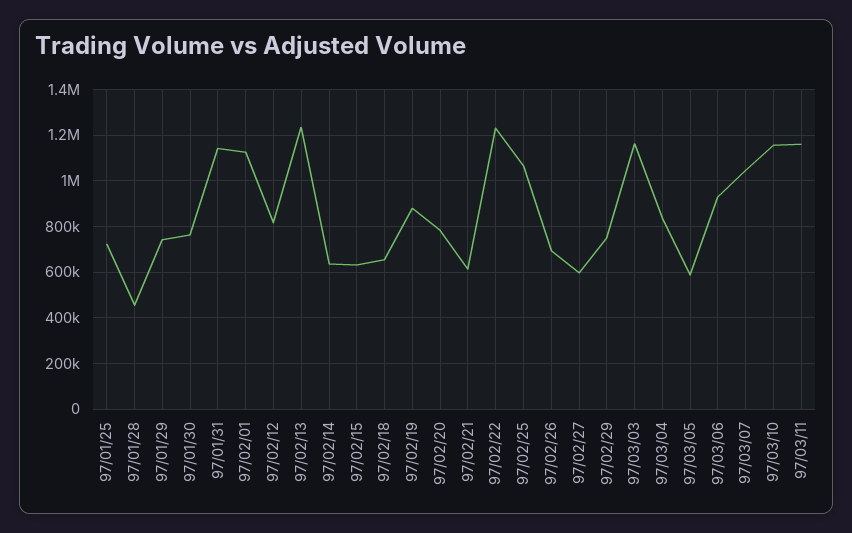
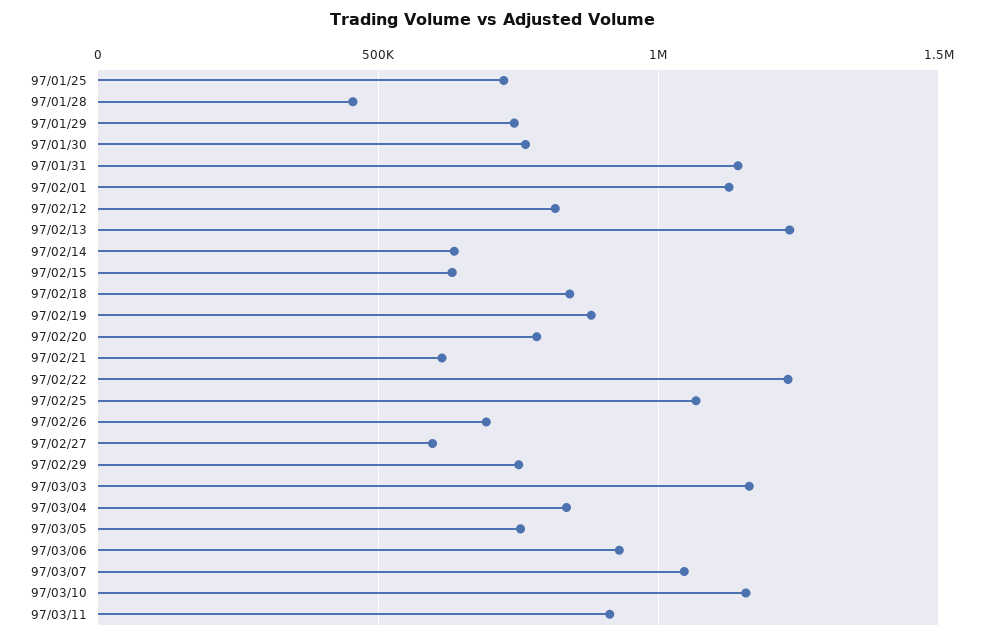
  {
    "97/01/25": 700000,
    "97/01/28": 450000,
    "97/01/29": 750000,
    "97/01/30": 750000,
    "97/01/31": 1150000,
    "97/02/01": 1150000,
    "97/02/12": 800000,
    "97/02/13": 1250000,
    "97/02/14": 650000,
    "97/02/15": 650000,
-   "97/02/18": 650000,
+   "97/02/18": 850000,
    "97/02/19": 900000,
    "97/02/20": 800000,
    "97/02/21": 600000,
    "97/02/22": 1250000,
    "97/02/25": 1050000,
    "97/02/26": 700000,
    "97/02/27": 600000,
    "97/02/29": 750000,
    "97/03/03": 1150000,
    "97/03/04": 850000,
-   "97/03/05": 600000,
+   "97/03/05": 750000,
    "97/03/06": 950000,
    "97/03/07": 1050000,
    "97/03/10": 1150000,
-   "97/03/11": 1150000
+   "97/03/11": 900000
  }

